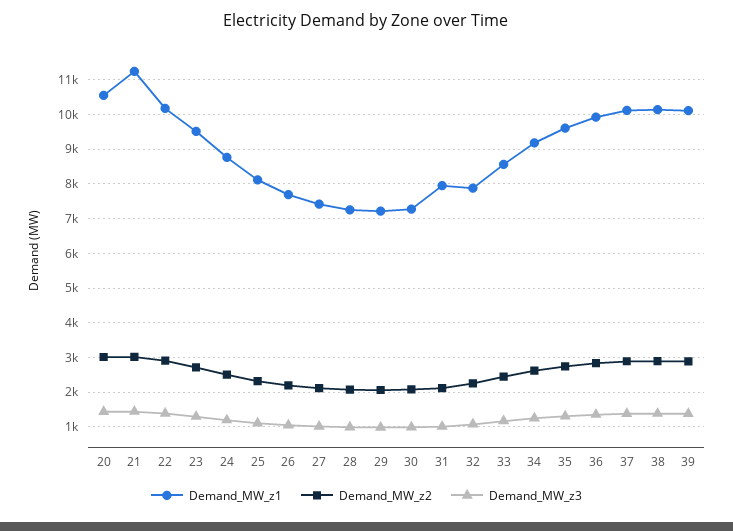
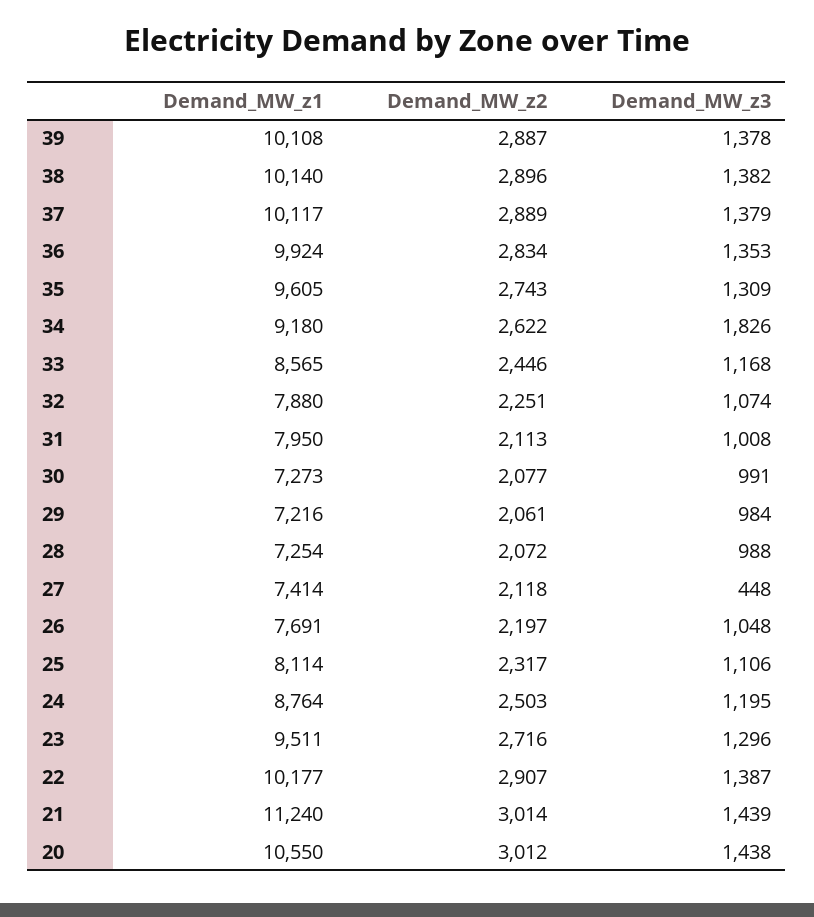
  {
    "Demand_MW_z1": {
      "20": 10550,
      "21": 11240,
      "22": 10177,
      "23": 9511,
      "24": 8764,
      "25": 8114,
      "26": 7691,
      "27": 7414,
      "28": 7254,
      "29": 7216,
      "30": 7273,
      "31": 7950,
      "32": 7880,
      "33": 8565,
      "34": 9180,
      "35": 9605,
      "36": 9924,
      "37": 10117,
      "38": 10140,
      "39": 10108
    },
    "Demand_MW_z2": {
      "20": 3012,
      "21": 3014,
      "22": 2907,
      "23": 2716,
      "24": 2503,
      "25": 2317,
      "26": 2197,
      "27": 2118,
      "28": 2072,
      "29": 2061,
      "30": 2077,
      "31": 2113,
      "32": 2251,
      "33": 2446,
      "34": 2622,
      "35": 2743,
      "36": 2834,
      "37": 2889,
      "38": 2896,
      "39": 2887
    },
    "Demand_MW_z3": {
      "20": 1438,
      "21": 1439,
      "22": 1387,
      "23": 1296,
      "24": 1195,
      "25": 1106,
      "26": 1048,
-     "27": 1000,
+     "27": 448,
      "28": 988,
      "29": 984,
      "30": 991,
      "31": 1008,
      "32": 1074,
      "33": 1168,
-     "34": 1200,
+     "34": 1826,
      "35": 1309,
      "36": 1353,
      "37": 1379,
      "38": 1382,
      "39": 1378
    }
  }

